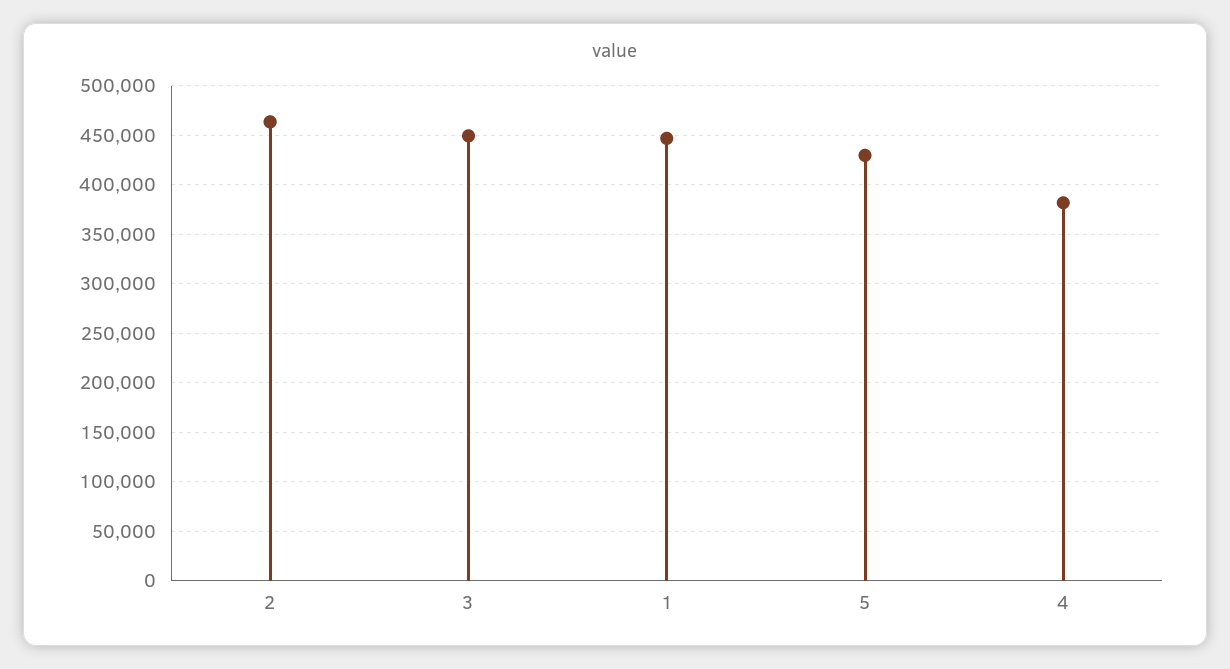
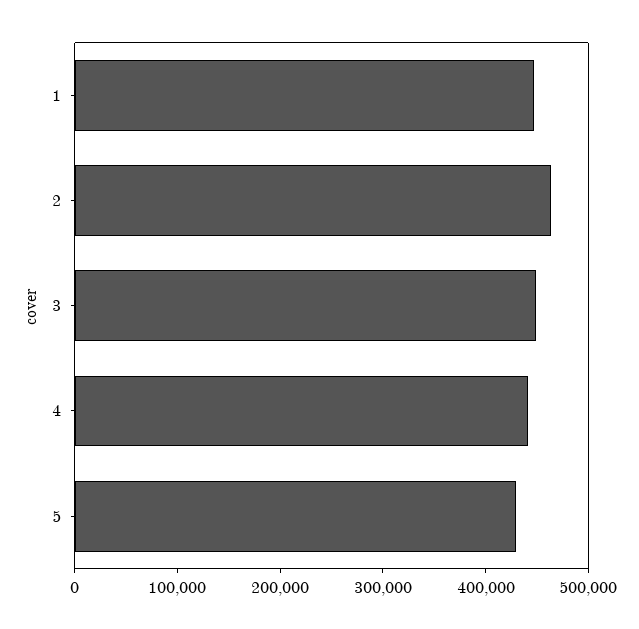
  {
    "2": 460000,
    "3": 450000,
    "1": 450000,
    "5": 430000,
-   "4": 380000
+   "4": 440000
  }

